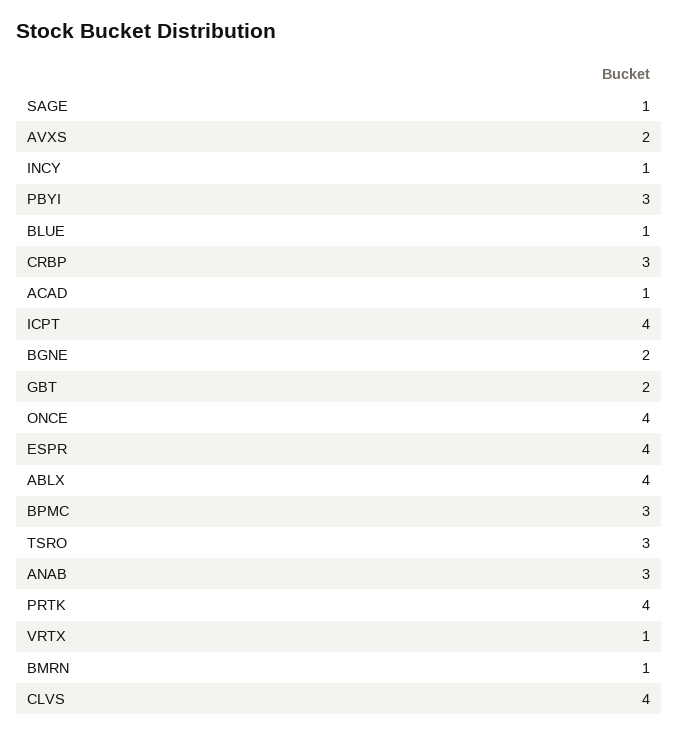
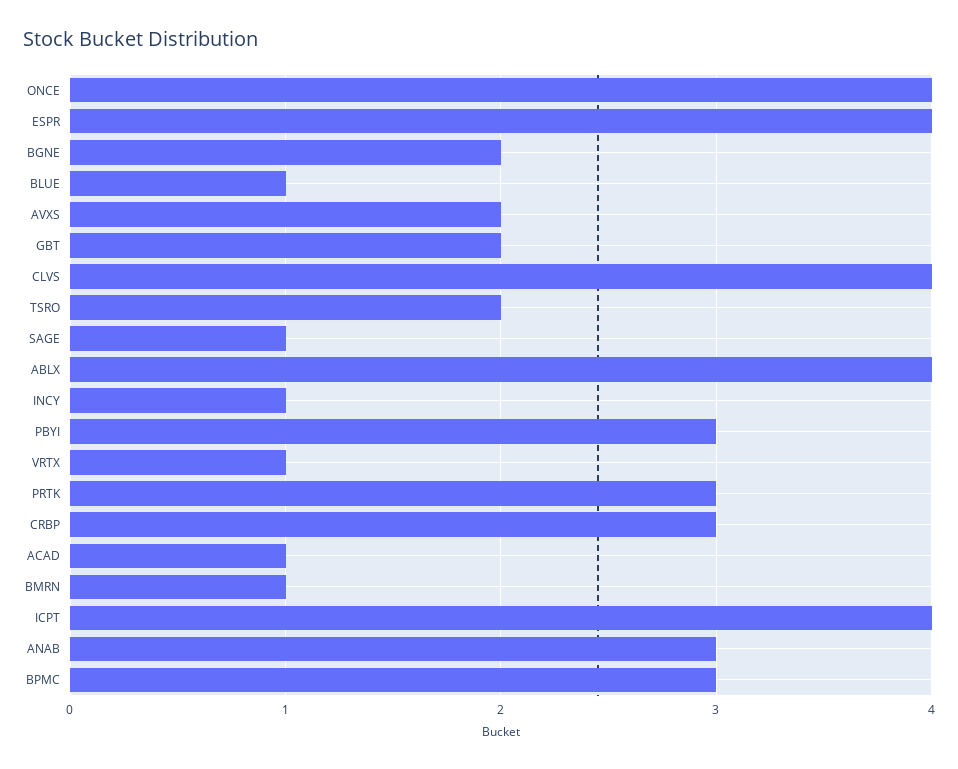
  {
    "SAGE": 1,
    "AVXS": 2,
    "INCY": 1,
    "PBYI": 3,
    "BLUE": 1,
    "CRBP": 3,
    "ACAD": 1,
    "ICPT": 4,
    "BGNE": 2,
    "GBT": 2,
    "ONCE": 4,
    "ESPR": 4,
    "ABLX": 4,
    "BPMC": 3,
-   "TSRO": 3,
+   "TSRO": 2,
    "ANAB": 3,
-   "PRTK": 4,
+   "PRTK": 3,
    "VRTX": 1,
    "BMRN": 1,
    "CLVS": 4
  }

